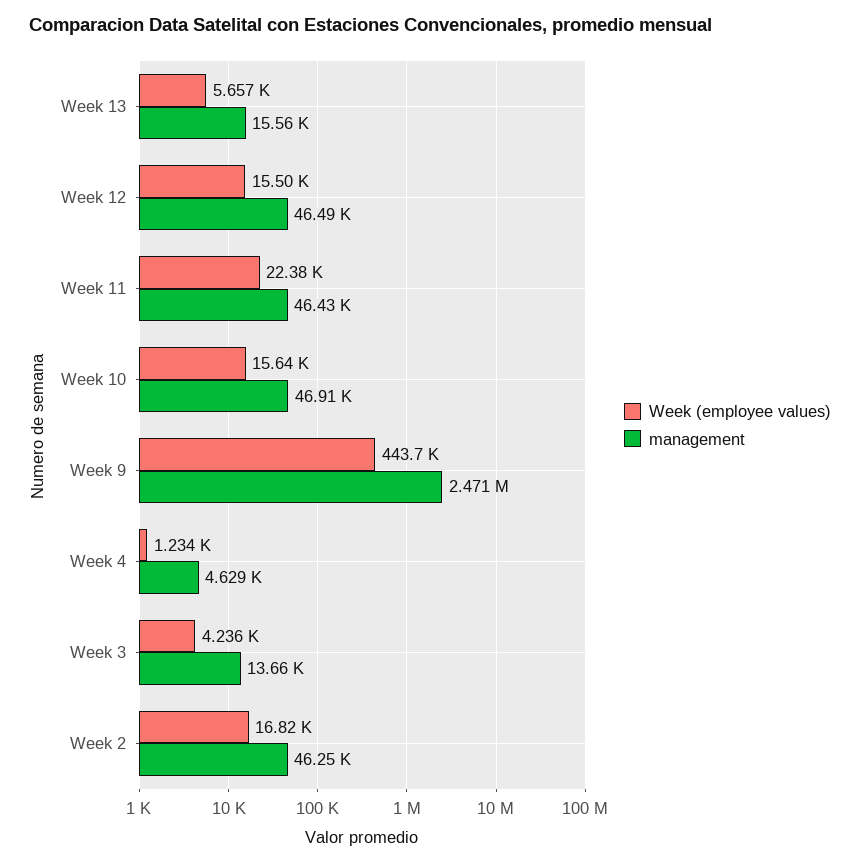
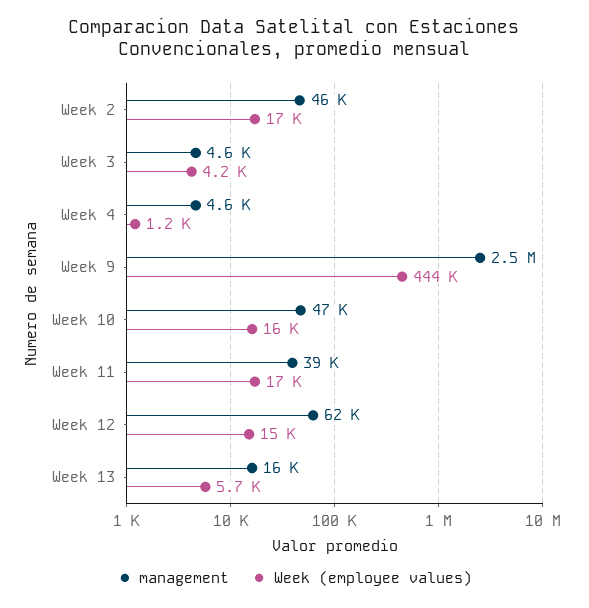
  {
    "Week (employee values)": {
      "Week 13": 5657,
      "Week 12": 15500,
-     "Week 11": 22380,
+     "Week 11": 17000,
      "Week 10": 15640,
      "Week 9": 443700,
      "Week 4": 1234,
      "Week 3": 4236,
      "Week 2": 16820
    },
    "management": {
      "Week 13": 15560,
-     "Week 12": 46490,
+     "Week 12": 62000,
-     "Week 11": 46430,
+     "Week 11": 39000,
      "Week 10": 46910,
      "Week 9": 2471000,
      "Week 4": 4629,
-     "Week 3": 13660,
+     "Week 3": 4600,
      "Week 2": 46250
    }
  }

